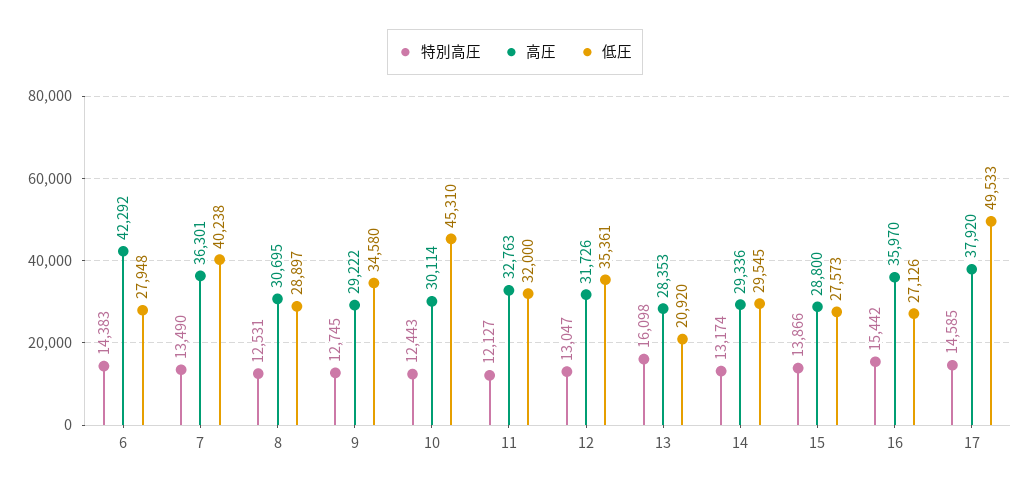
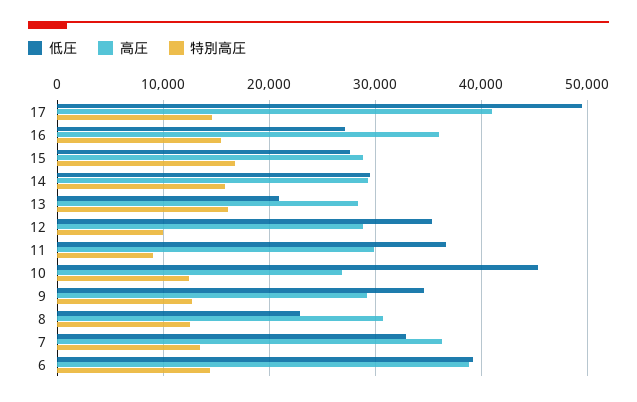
  {
    "特別高圧": {
      "6": 14383,
      "7": 13490,
      "8": 12531,
      "9": 12745,
      "10": 12443,
-     "11": 12127,
+     "11": 9000,
-     "12": 13047,
+     "12": 10000,
      "13": 16098,
-     "14": 13174,
+     "14": 16000,
-     "15": 13866,
+     "15": 17000,
      "16": 15442,
      "17": 14585
    },
    "高圧": {
-     "6": 42292,
+     "6": 39000,
      "7": 36301,
      "8": 30695,
      "9": 29222,
-     "10": 30114,
+     "10": 27000,
-     "11": 32763,
+     "11": 30000,
-     "12": 31726,
+     "12": 29000,
      "13": 28353,
      "14": 29336,
      "15": 28800,
      "16": 35970,
-     "17": 37920
+     "17": 41000
    },
    "低圧": {
-     "6": 27948,
+     "6": 39000,
-     "7": 40238,
+     "7": 33000,
-     "8": 28897,
+     "8": 23000,
      "9": 34580,
      "10": 45310,
-     "11": 32000,
+     "11": 37000,
      "12": 35361,
      "13": 20920,
      "14": 29545,
      "15": 27573,
      "16": 27126,
      "17": 49533
    }
  }

